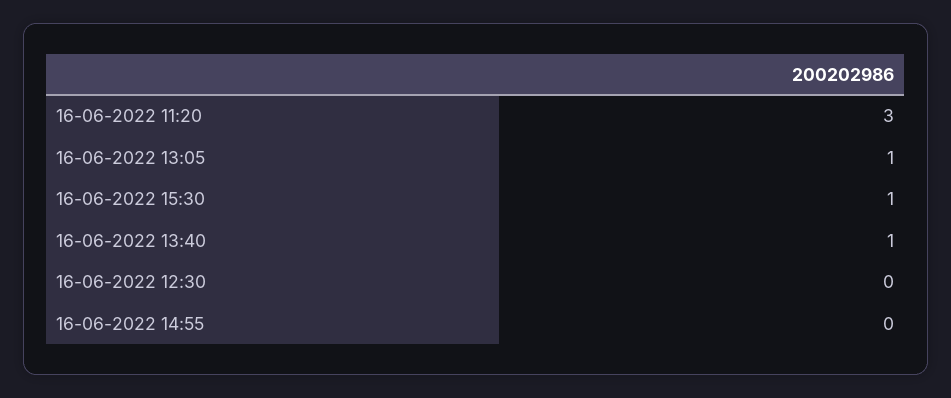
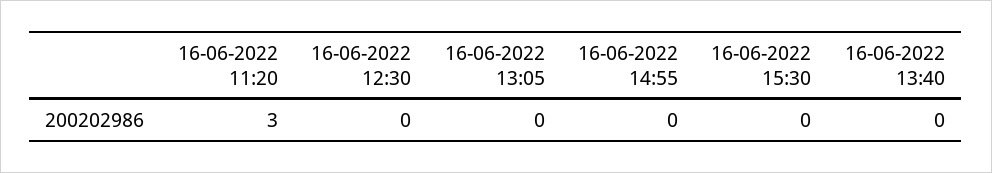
  {
    "16-06-2022 11:20": 3,
-   "16-06-2022 13:05": 1,
+   "16-06-2022 13:05": 0,
-   "16-06-2022 15:30": 1,
+   "16-06-2022 15:30": 0,
-   "16-06-2022 13:40": 1,
+   "16-06-2022 13:40": 0,
    "16-06-2022 12:30": 0,
    "16-06-2022 14:55": 0
  }

